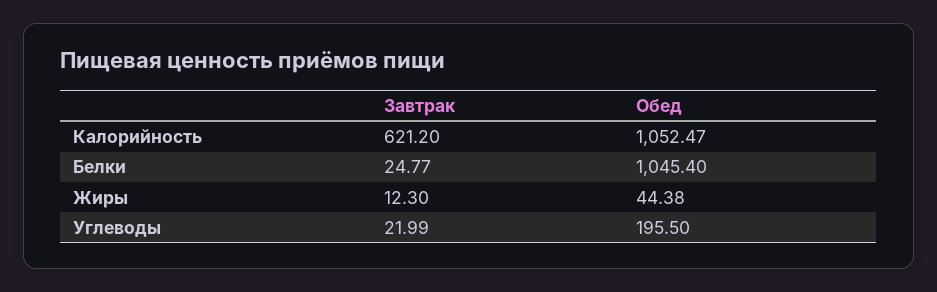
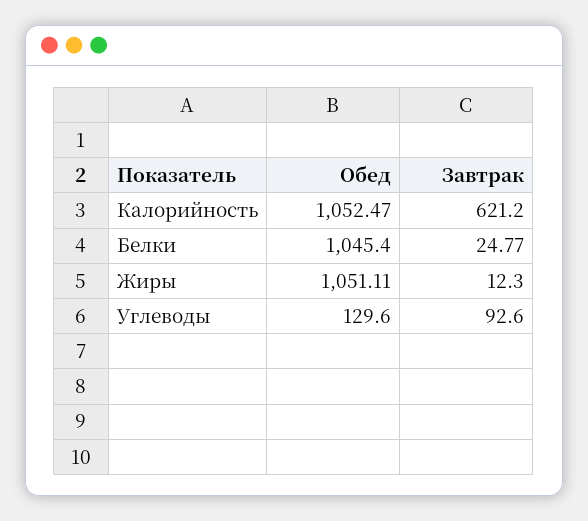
  {
    "Завтрак": {
      "Калорийность": 621.2,
      "Белки": 24.77,
      "Жиры": 12.3,
-     "Углеводы": 21.99
+     "Углеводы": 92.6
    },
    "Обед": {
      "Калорийность": 1052.47,
      "Белки": 1045.4,
-     "Жиры": 44.38,
+     "Жиры": 1051.11,
-     "Углеводы": 195.5
+     "Углеводы": 129.6
    }
  }

